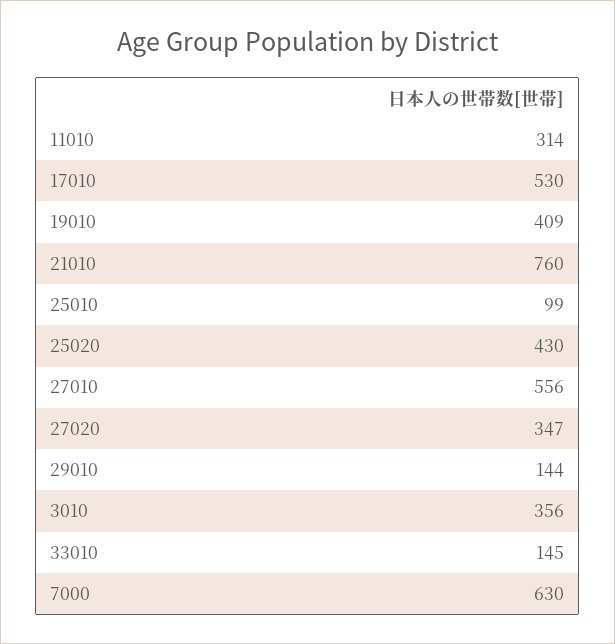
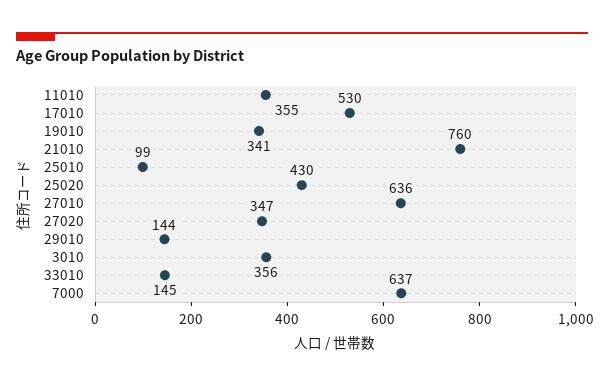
  {
-   "11010": 314,
+   "11010": 355,
    "17010": 530,
-   "19010": 409,
+   "19010": 341,
    "21010": 760,
    "25010": 99,
    "25020": 430,
-   "27010": 556,
+   "27010": 636,
    "27020": 347,
    "29010": 144,
    "3010": 356,
    "33010": 145,
-   "7000": 630
+   "7000": 637
  }

